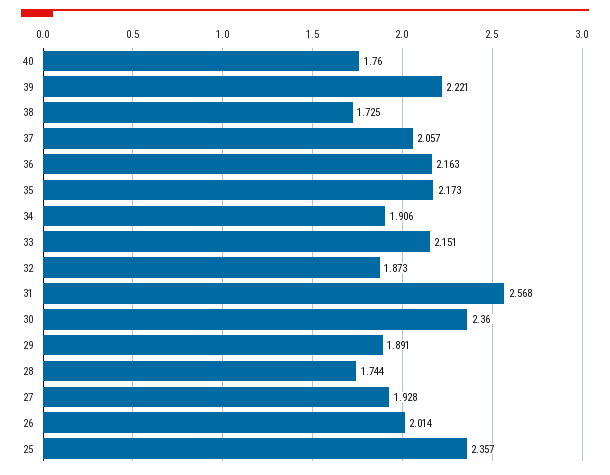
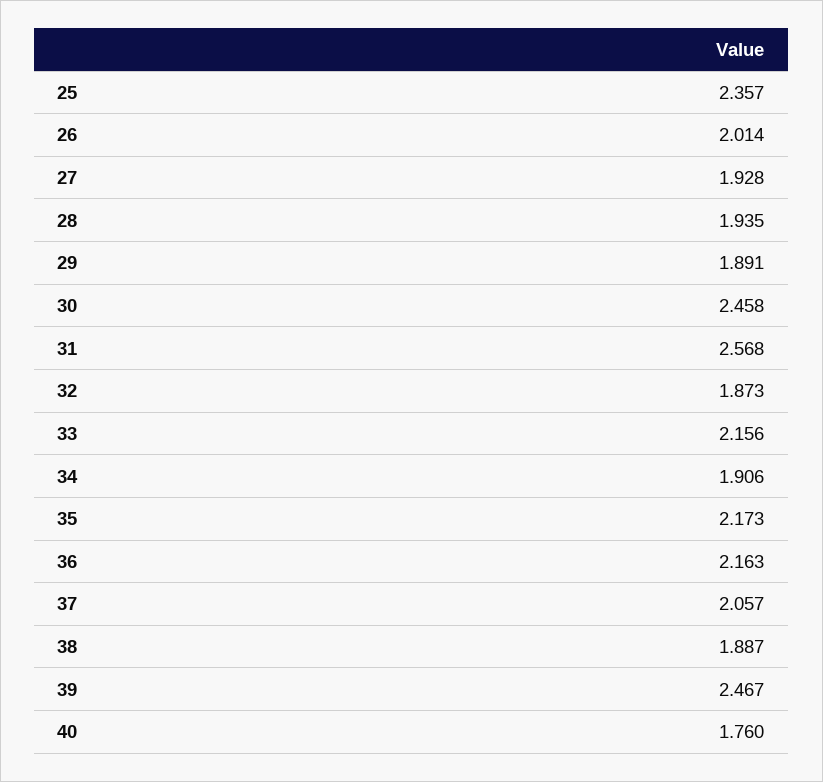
  {
    "40": 1.76,
-   "39": 2.221,
+   "39": 2.467,
-   "38": 1.725,
+   "38": 1.887,
    "37": 2.057,
    "36": 2.163,
    "35": 2.173,
    "34": 1.906,
-   "33": 2.151,
+   "33": 2.156,
    "32": 1.873,
    "31": 2.568,
-   "30": 2.36,
+   "30": 2.458,
    "29": 1.891,
-   "28": 1.744,
+   "28": 1.935,
    "27": 1.928,
    "26": 2.014,
    "25": 2.357
  }

